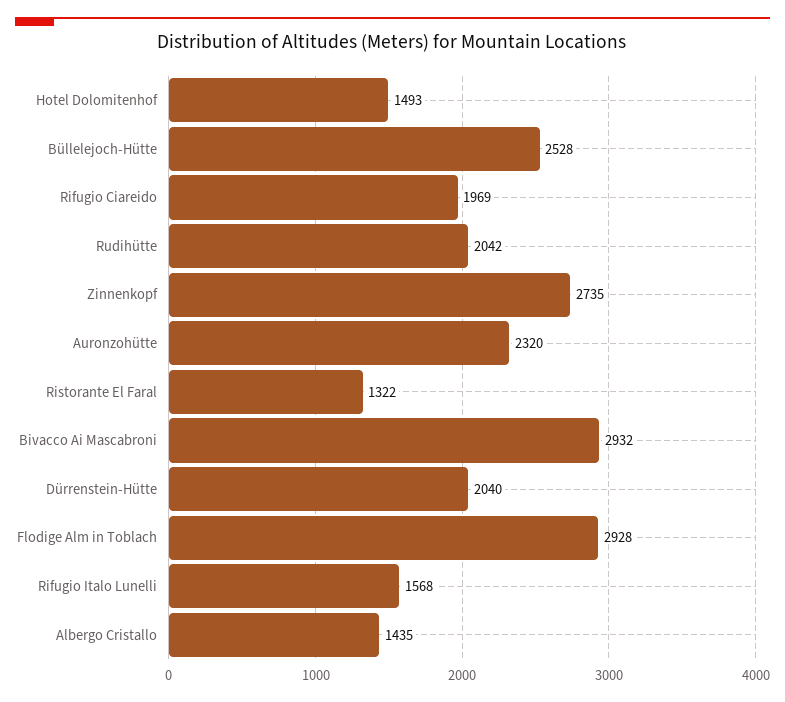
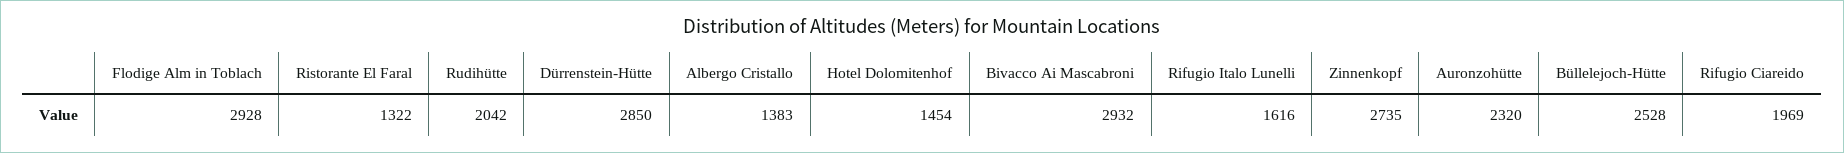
  {
-   "Hotel Dolomitenhof": 1493,
+   "Hotel Dolomitenhof": 1454,
    "Büllelejoch-Hütte": 2528,
    "Rifugio Ciareido": 1969,
    "Rudihütte": 2042,
    "Zinnenkopf": 2735,
    "Auronzohütte": 2320,
    "Ristorante El Faral": 1322,
    "Bivacco Ai Mascabroni": 2932,
-   "Dürrenstein-Hütte": 2040,
+   "Dürrenstein-Hütte": 2850,
    "Flodige Alm in Toblach": 2928,
-   "Rifugio Italo Lunelli": 1568,
+   "Rifugio Italo Lunelli": 1616,
-   "Albergo Cristallo": 1435
+   "Albergo Cristallo": 1383
  }

